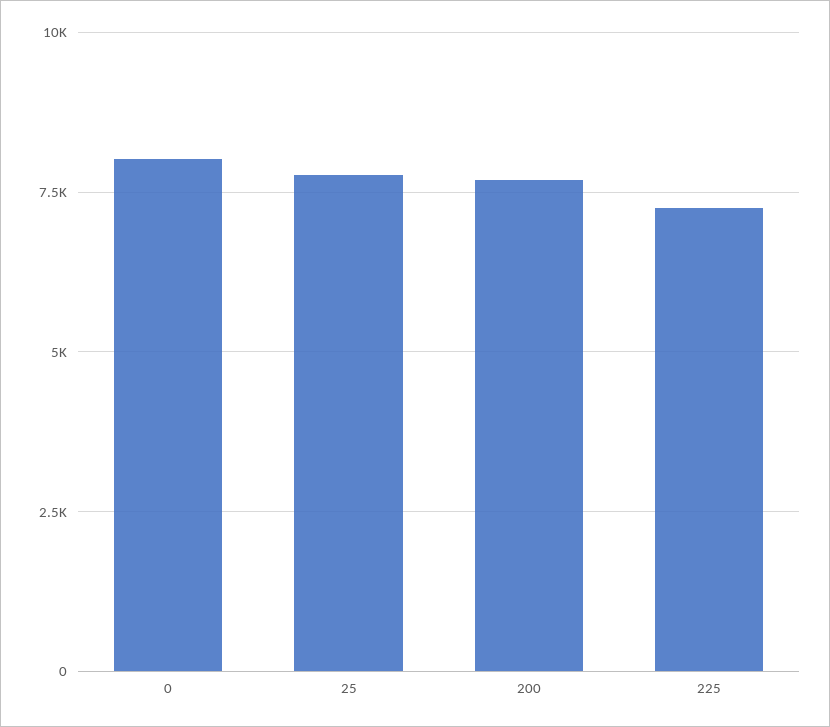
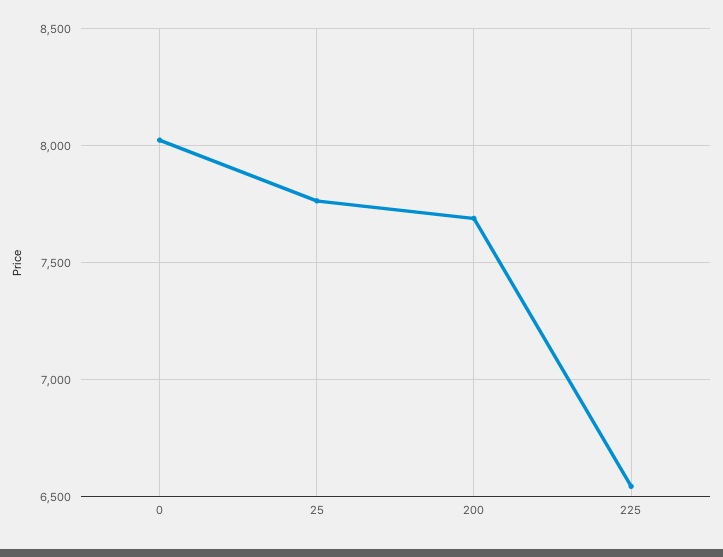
  {
    "0": 8000,
    "25": 7750,
    "200": 7700,
-   "225": 7250
+   "225": 6550
  }

